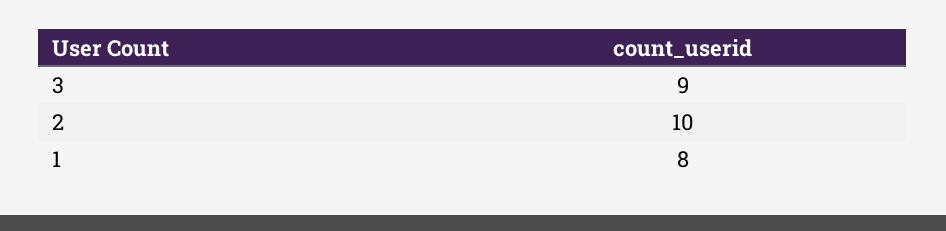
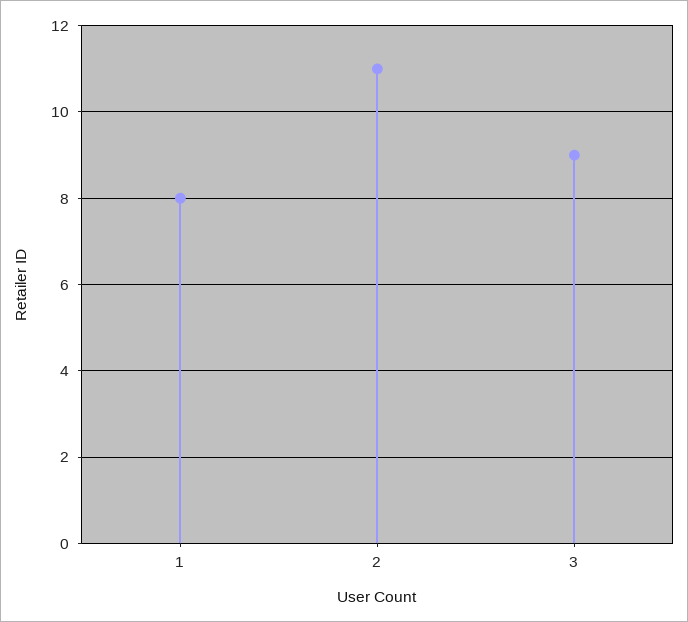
  {
    "3": 9,
-   "2": 10,
+   "2": 11,
    "1": 8
  }

